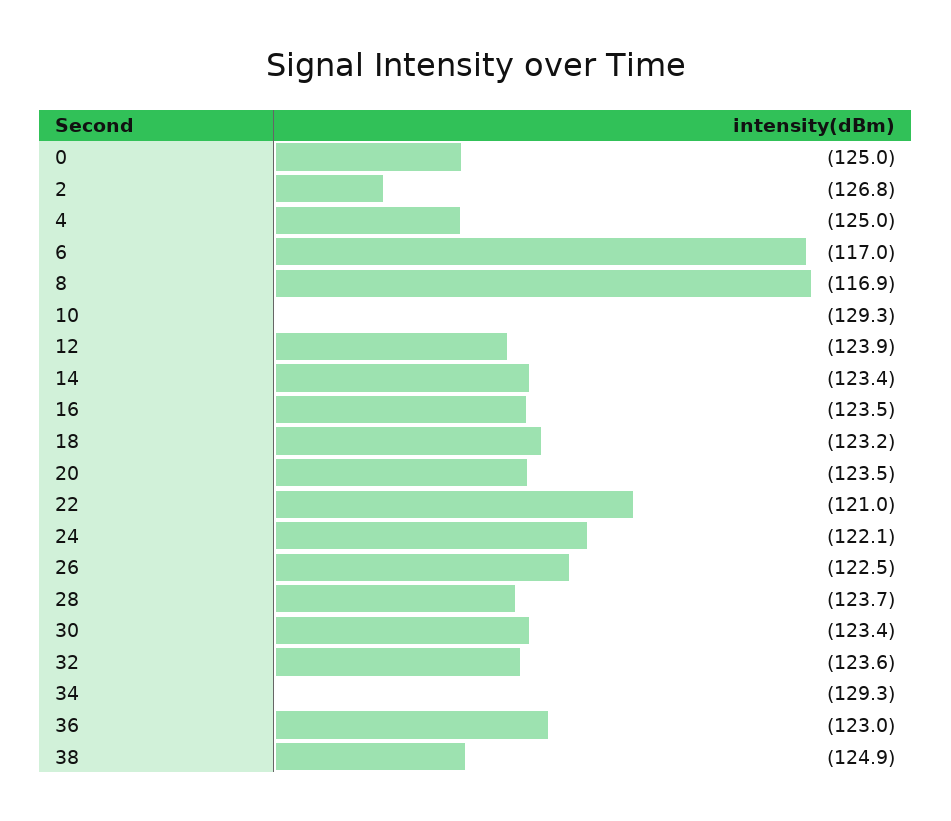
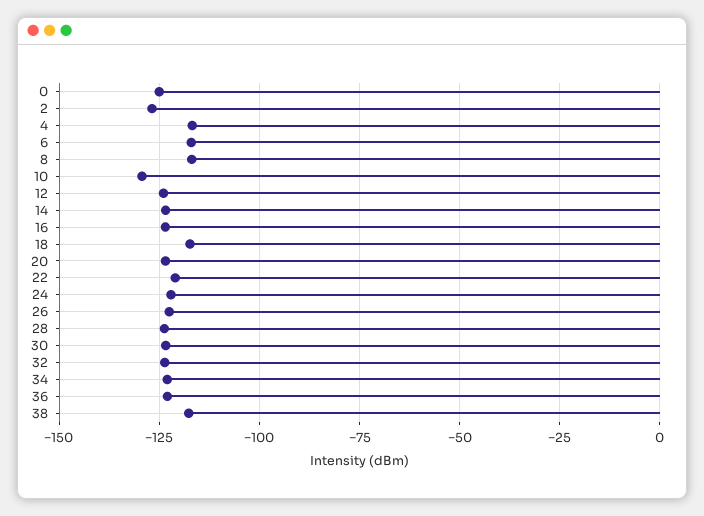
  {
    "0": -125,
    "2": -126.8,
-   "4": -125,
+   "4": -117.5,
    "6": -117,
    "8": -116.9,
    "10": -129.3,
    "12": -123.9,
    "14": -123.4,
    "16": -123.5,
-   "18": -123.2,
+   "18": -117.5,
    "20": -123.5,
    "22": -121,
    "24": -122.1,
    "26": -122.5,
    "28": -123.7,
    "30": -123.4,
    "32": -123.6,
-   "34": -129.3,
+   "34": -122.5,
    "36": -123,
-   "38": -124.9
+   "38": -117.5
  }

